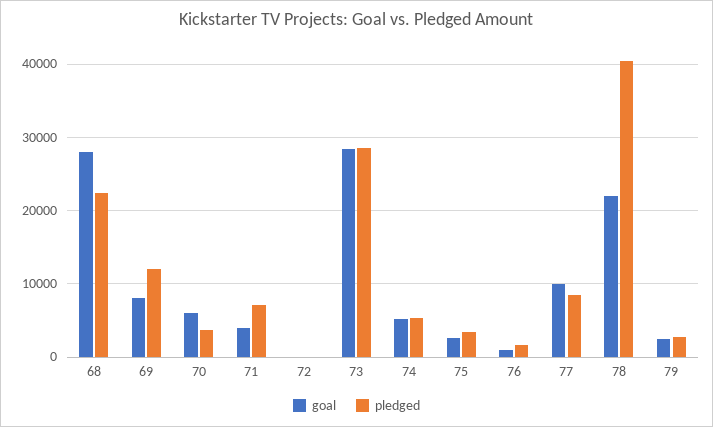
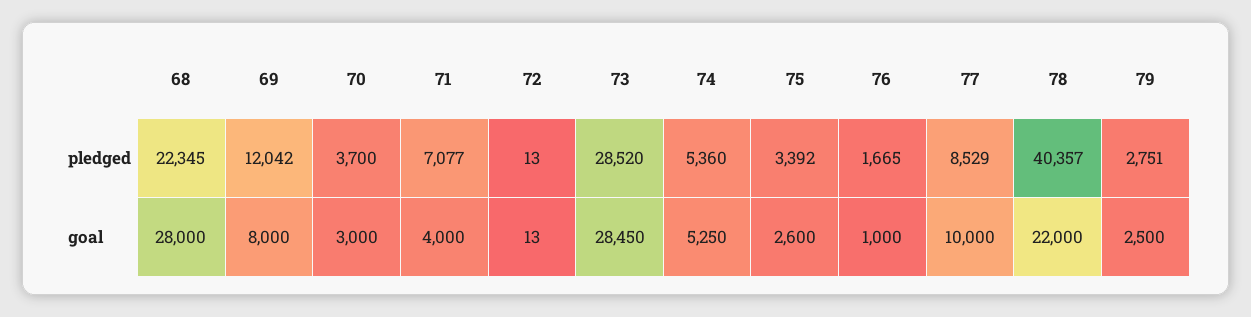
  {
    "goal": {
      "68": 28000,
      "69": 8000,
-     "70": 6000,
+     "70": 3000,
      "71": 4000,
      "72": 13,
      "73": 28450,
      "74": 5250,
      "75": 2600,
      "76": 1000,
      "77": 10000,
      "78": 22000,
      "79": 2500
    },
    "pledged": {
      "68": 22345,
      "69": 12042,
      "70": 3700,
      "71": 7077,
      "72": 13,
      "73": 28520,
      "74": 5360,
      "75": 3392,
      "76": 1665,
      "77": 8529,
      "78": 40357,
      "79": 2751
    }
  }

